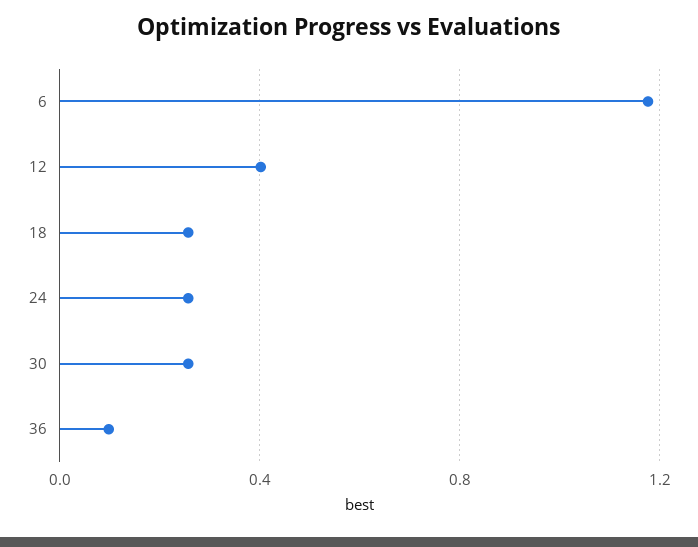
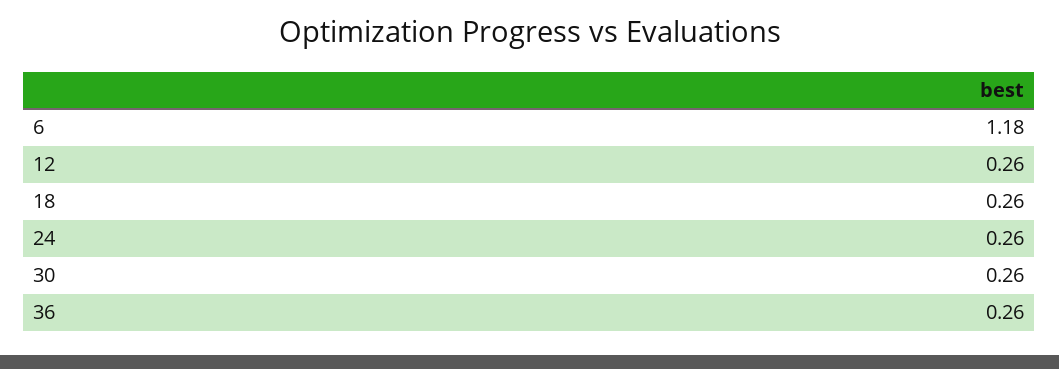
  {
    "6": 1.18,
-   "12": 0.4,
+   "12": 0.26,
    "18": 0.26,
    "24": 0.26,
    "30": 0.26,
-   "36": 0.1
+   "36": 0.26
  }

